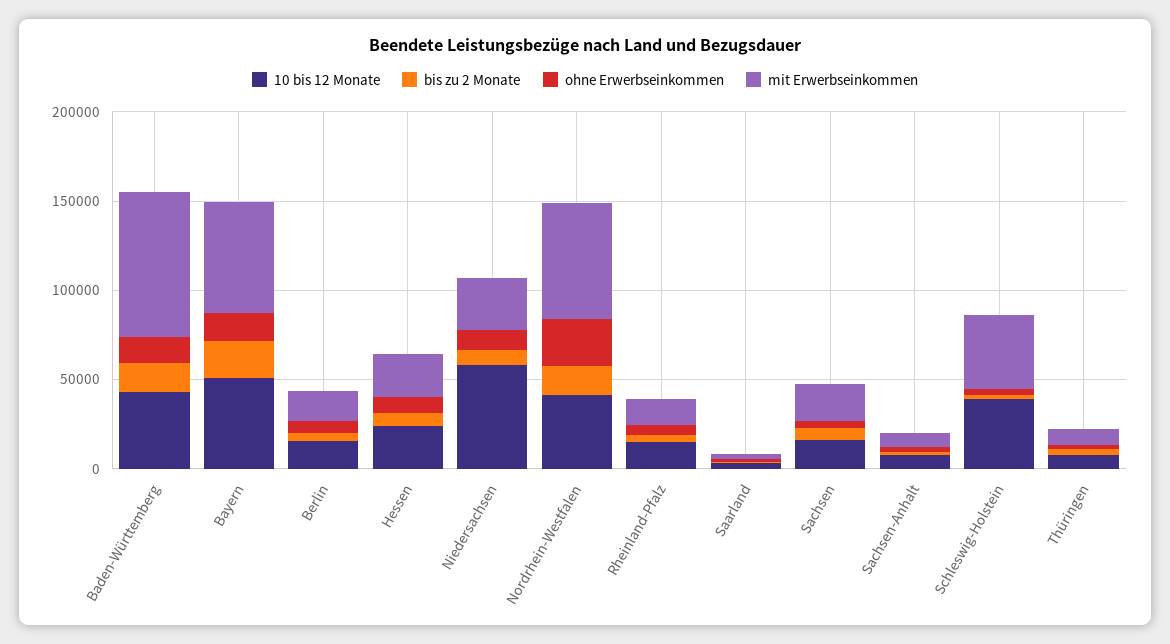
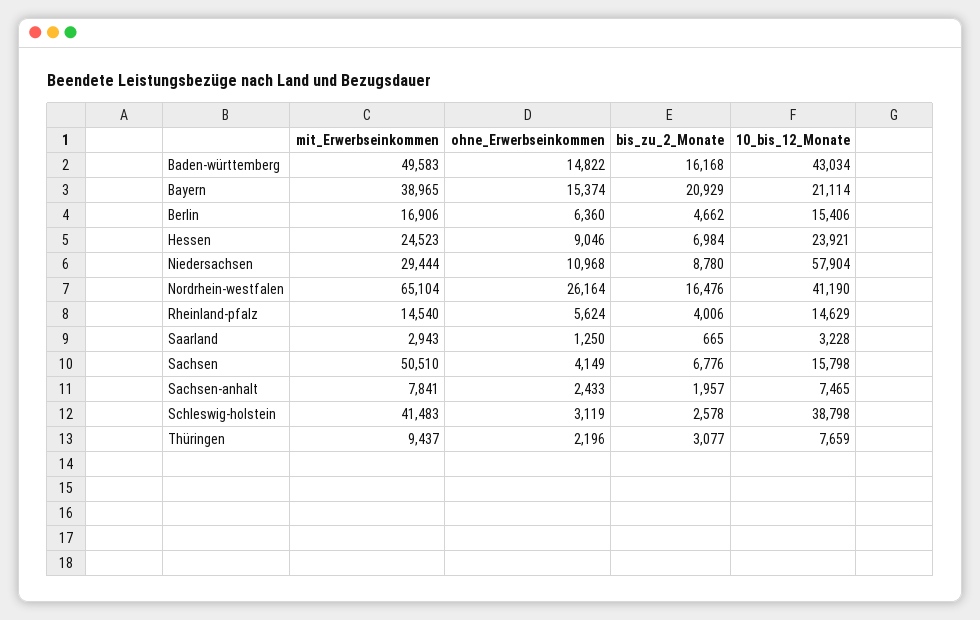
  {
    "10 bis 12 Monate": {
      "Baden-Württemberg": 43034,
-     "Bayern": 50000,
+     "Bayern": 21114,
      "Berlin": 15406,
      "Hessen": 23921,
      "Niedersachsen": 57904,
      "Nordrhein-Westfalen": 41190,
      "Rheinland-Pfalz": 14629,
      "Saarland": 3228,
      "Sachsen": 15798,
      "Sachsen-Anhalt": 7465,
      "Schleswig-Holstein": 38798,
      "Thüringen": 7659
    },
    "bis zu 2 Monate": {
      "Baden-Württemberg": 16168,
      "Bayern": 20929,
      "Berlin": 4662,
      "Hessen": 6984,
      "Niedersachsen": 8780,
      "Nordrhein-Westfalen": 16476,
      "Rheinland-Pfalz": 4006,
      "Saarland": 665,
      "Sachsen": 6776,
      "Sachsen-Anhalt": 1957,
      "Schleswig-Holstein": 2578,
      "Thüringen": 3077
    },
    "ohne Erwerbseinkommen": {
      "Baden-Württemberg": 14822,
      "Bayern": 15374,
      "Berlin": 6360,
      "Hessen": 9046,
      "Niedersachsen": 10968,
      "Nordrhein-Westfalen": 26164,
      "Rheinland-Pfalz": 5624,
      "Saarland": 1250,
      "Sachsen": 4149,
      "Sachsen-Anhalt": 2433,
      "Schleswig-Holstein": 3119,
      "Thüringen": 2196
    },
    "mit Erwerbseinkommen": {
-     "Baden-Württemberg": 80000,
+     "Baden-Württemberg": 49583,
-     "Bayern": 60000,
+     "Bayern": 38965,
      "Berlin": 16906,
      "Hessen": 24523,
      "Niedersachsen": 29444,
      "Nordrhein-Westfalen": 65104,
      "Rheinland-Pfalz": 14540,
      "Saarland": 2943,
-     "Sachsen": 20000,
+     "Sachsen": 50510,
      "Sachsen-Anhalt": 7841,
      "Schleswig-Holstein": 41483,
      "Thüringen": 9437
    }
  }

